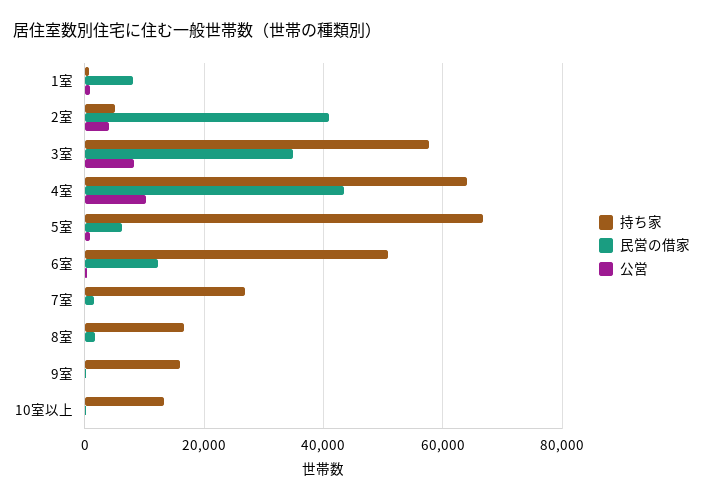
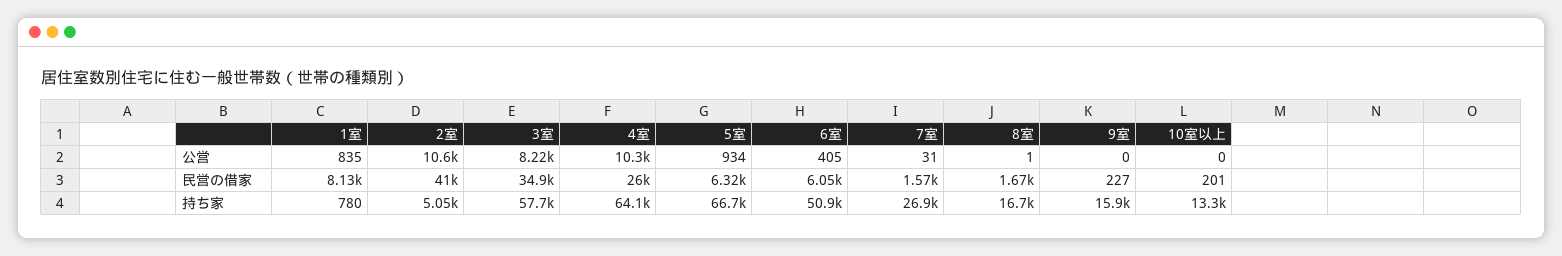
  {
    "持ち家": {
      "1室": 780,
      "2室": 5050,
      "3室": 57700,
      "4室": 64100,
      "5室": 66700,
      "6室": 50900,
      "7室": 26900,
      "8室": 16700,
      "9室": 15900,
      "10室以上": 13300
    },
    "民営の借家": {
      "1室": 8130,
      "2室": 41000,
      "3室": 34900,
-     "4室": 44000,
+     "4室": 26000,
      "5室": 6320,
-     "6室": 12000,
+     "6室": 6050,
      "7室": 1570,
      "8室": 1670,
      "9室": 227,
      "10室以上": 201
    },
    "公営": {
      "1室": 835,
-     "2室": 4000,
+     "2室": 10600,
      "3室": 8220,
      "4室": 10300,
      "5室": 934,
      "6室": 405,
      "7室": 31,
      "8室": 1,
      "9室": 0,
      "10室以上": 0
    }
  }

